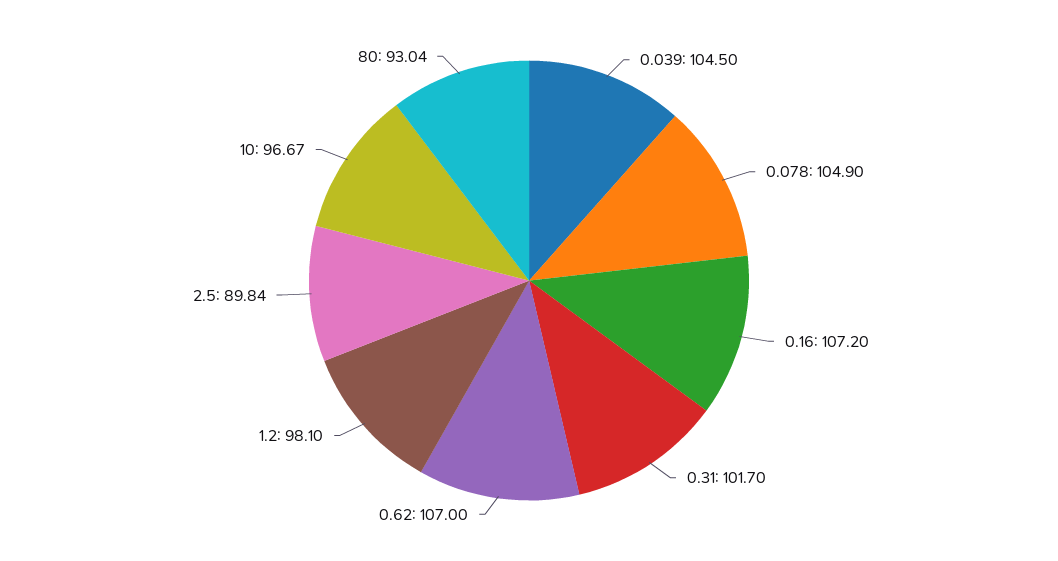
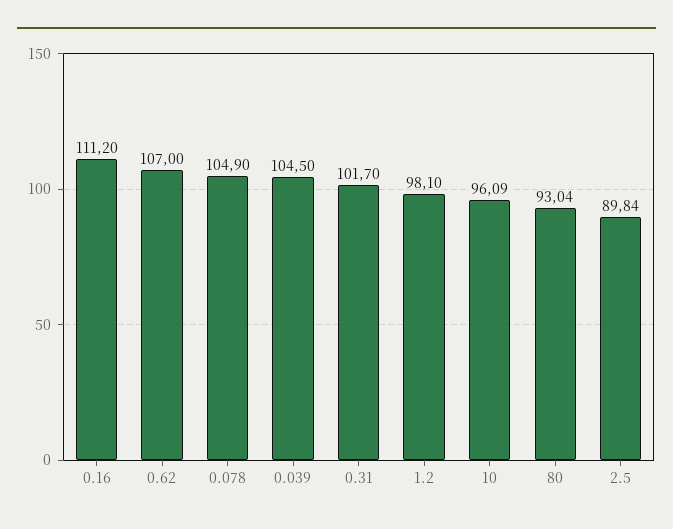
  {
    "0.039": 104.5,
    "0.078": 104.9,
-   "0.16": 107.2,
+   "0.16": 111.2,
    "0.31": 101.7,
    "0.62": 107,
    "1.2": 98.1,
    "2.5": 89.84,
-   "10": 96.67,
+   "10": 96.09,
    "80": 93.04
  }

